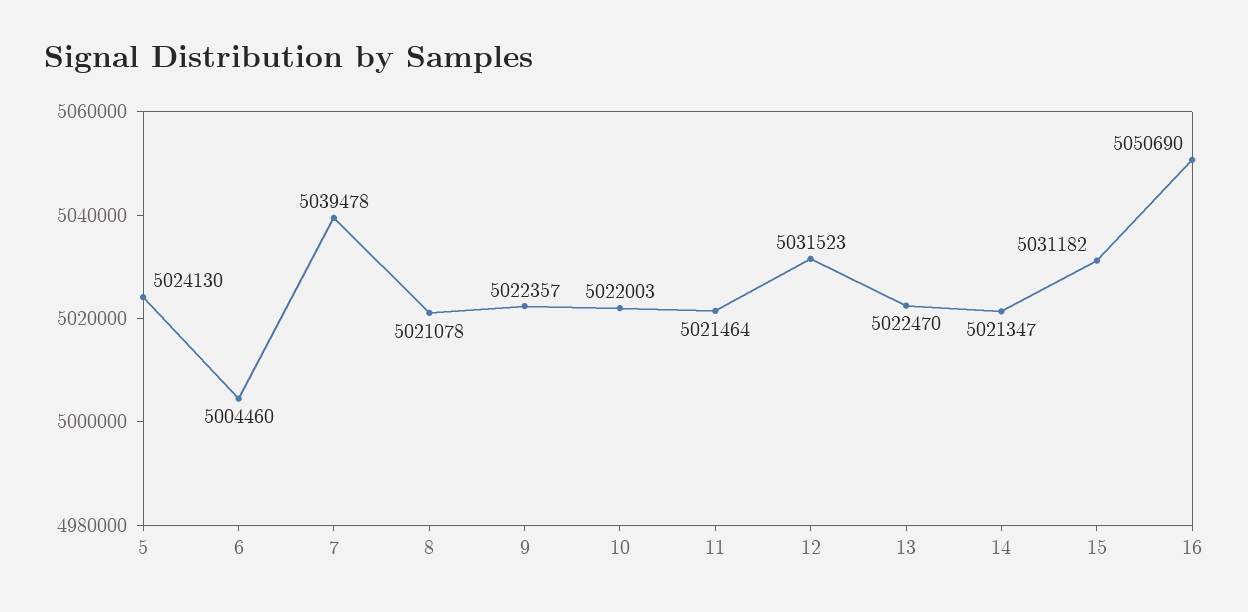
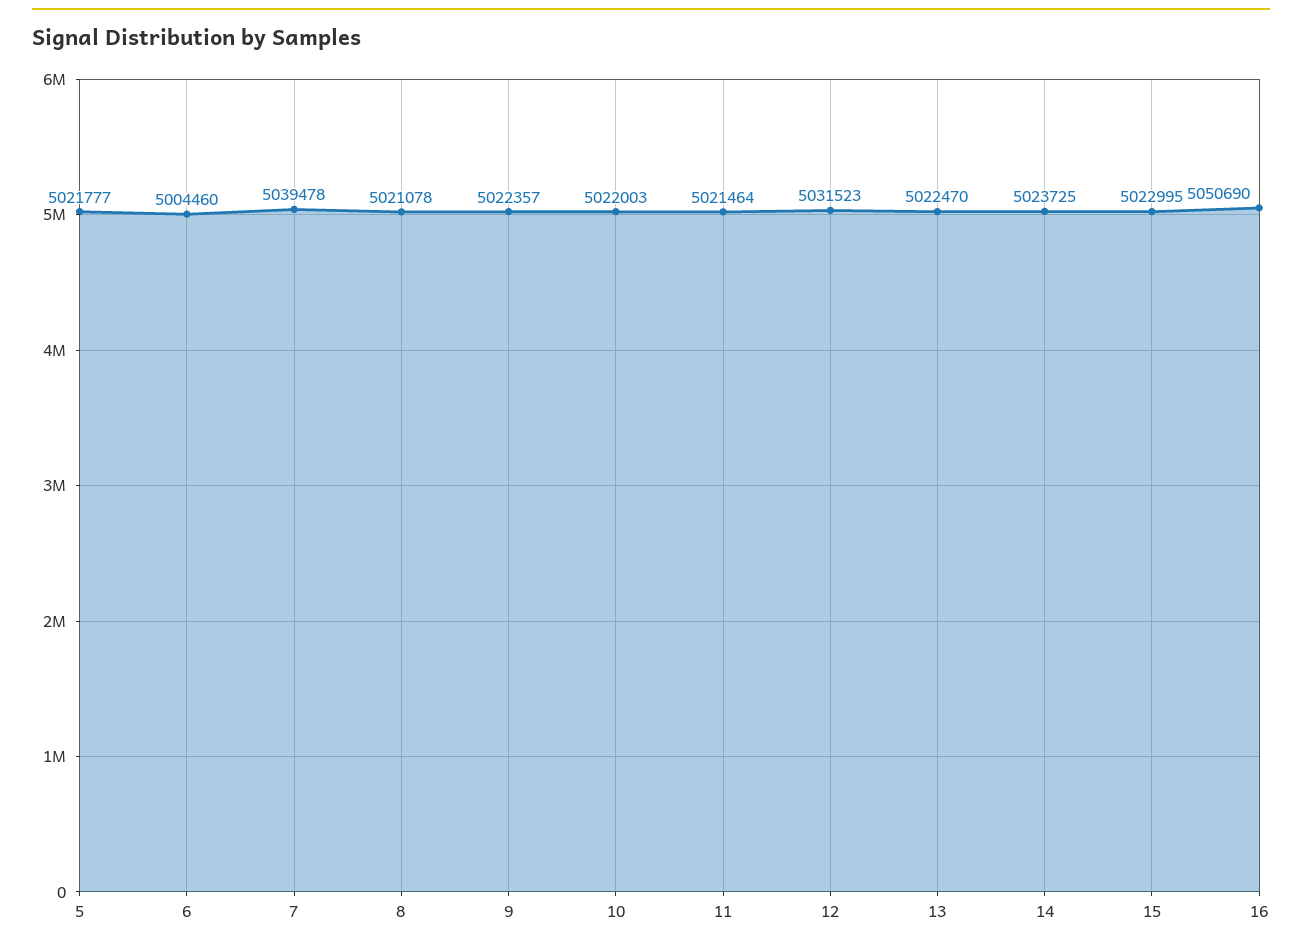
  {
-   "5": 5024130,
+   "5": 5021777,
    "6": 5004460,
    "7": 5039478,
    "8": 5021078,
    "9": 5022357,
    "10": 5022003,
    "11": 5021464,
    "12": 5031523,
    "13": 5022470,
-   "14": 5021347,
+   "14": 5023725,
-   "15": 5031182,
+   "15": 5022995,
    "16": 5050690
  }

